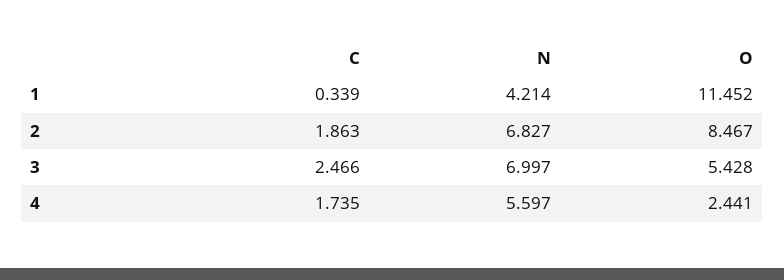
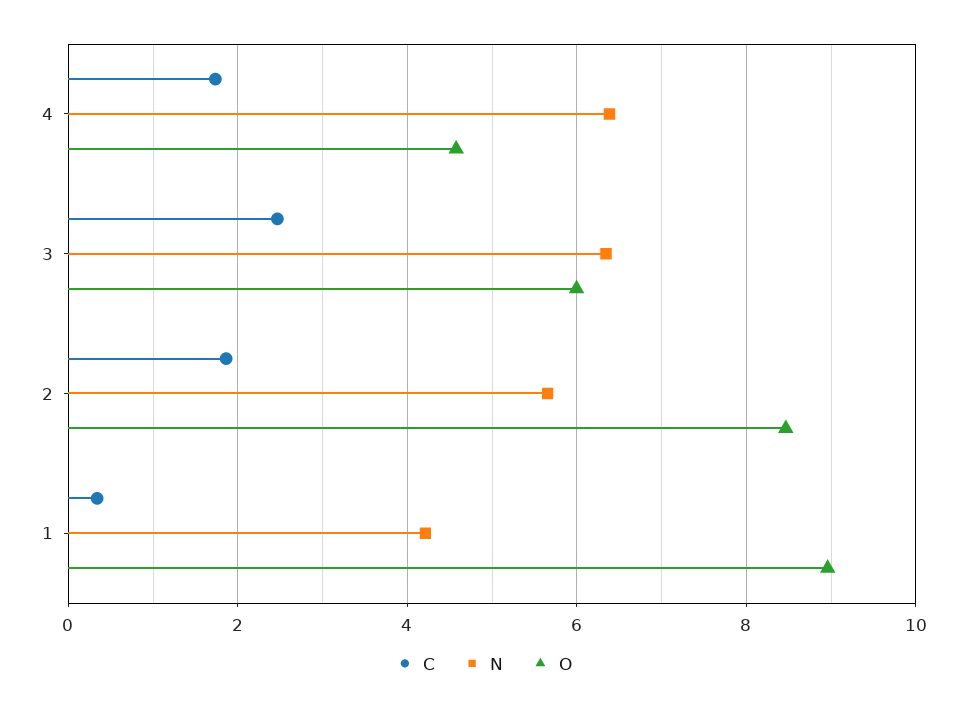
  {
    "C": {
      "1": 0.339,
      "2": 1.863,
      "3": 2.466,
      "4": 1.735
    },
    "N": {
      "1": 4.214,
-     "2": 6.827,
+     "2": 5.6,
-     "3": 6.997,
+     "3": 6.4,
-     "4": 5.597
+     "4": 6.4
    },
    "O": {
-     "1": 11.452,
+     "1": 9,
      "2": 8.467,
-     "3": 5.428,
+     "3": 6,
-     "4": 2.441
+     "4": 4.6
    }
  }

